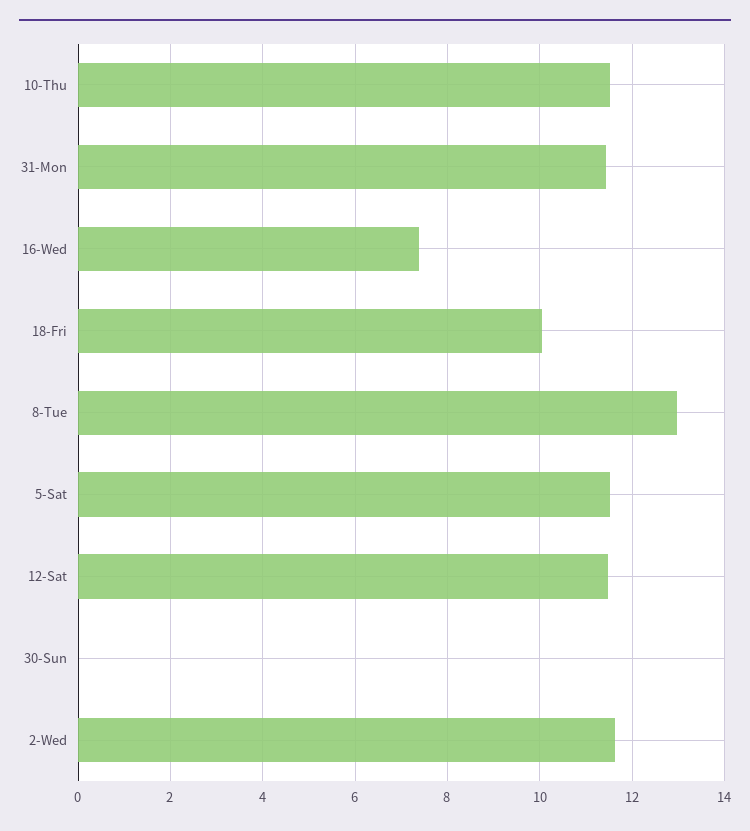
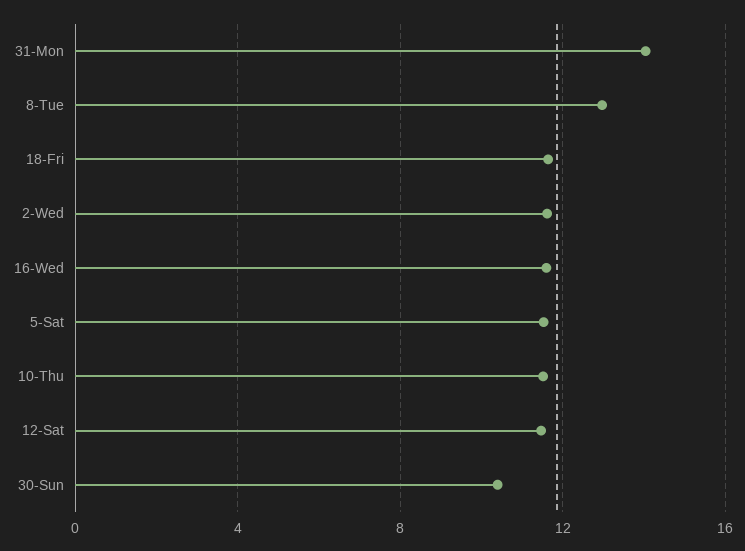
  {
    "10-Thu": 11.6,
-   "31-Mon": 11.4,
+   "31-Mon": 14,
-   "16-Wed": 7.4,
+   "16-Wed": 11.5,
-   "18-Fri": 10,
+   "18-Fri": 11.5,
    "8-Tue": 13,
    "5-Sat": 11.6,
    "12-Sat": 11.4,
-   "30-Sun": 0,
+   "30-Sun": 10.5,
    "2-Wed": 11.6
  }

